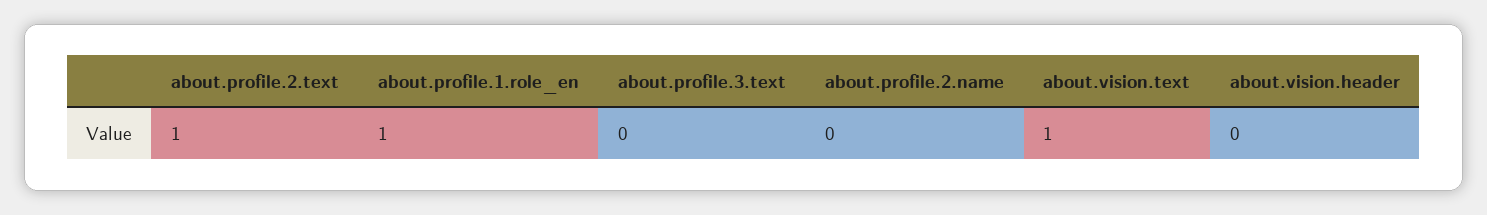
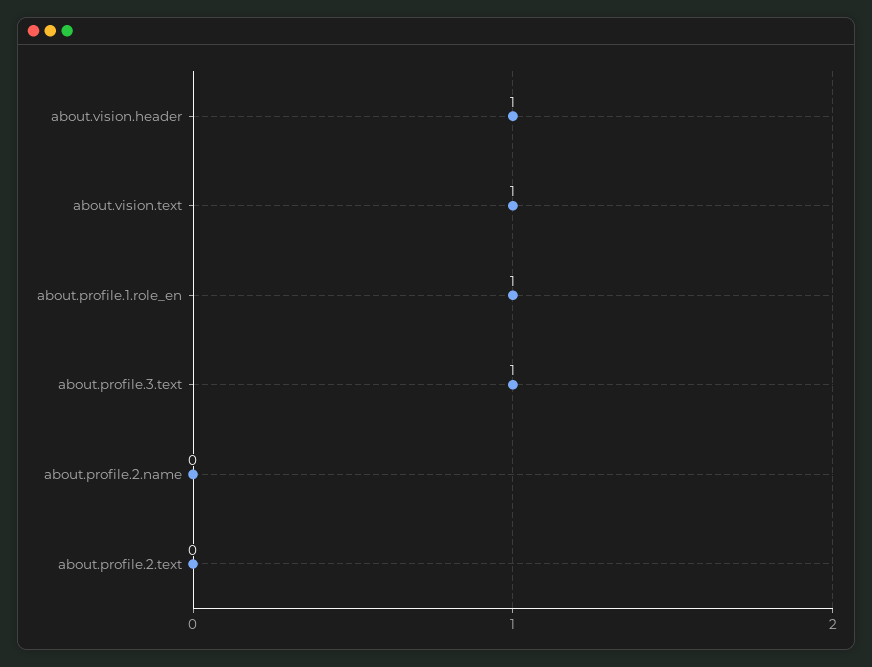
  {
-   "about.profile.2.text": 1,
+   "about.profile.2.text": 0,
    "about.profile.1.role_en": 1,
-   "about.profile.3.text": 0,
+   "about.profile.3.text": 1,
    "about.profile.2.name": 0,
    "about.vision.text": 1,
-   "about.vision.header": 0
+   "about.vision.header": 1
  }

